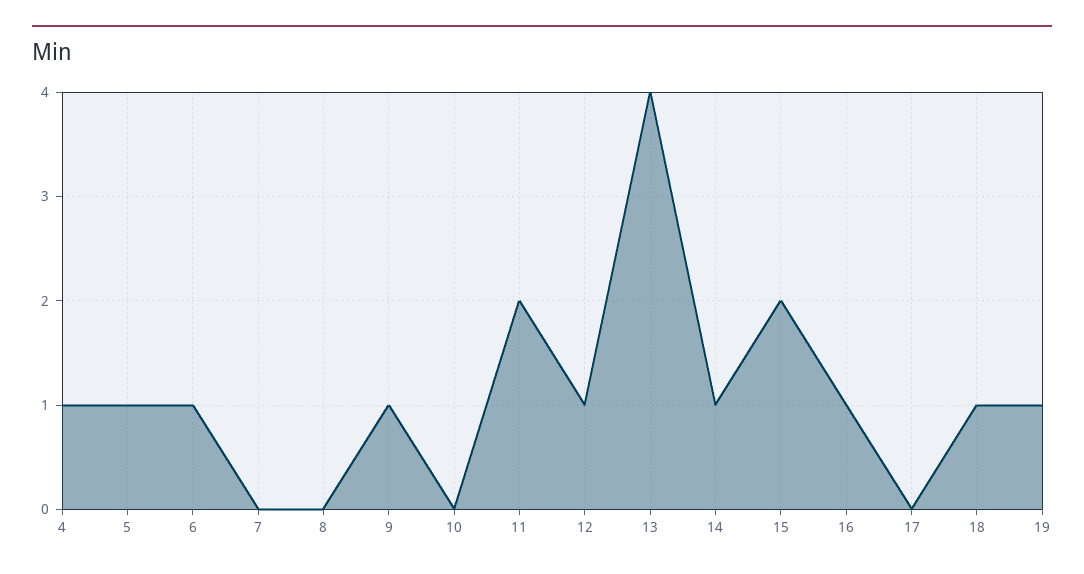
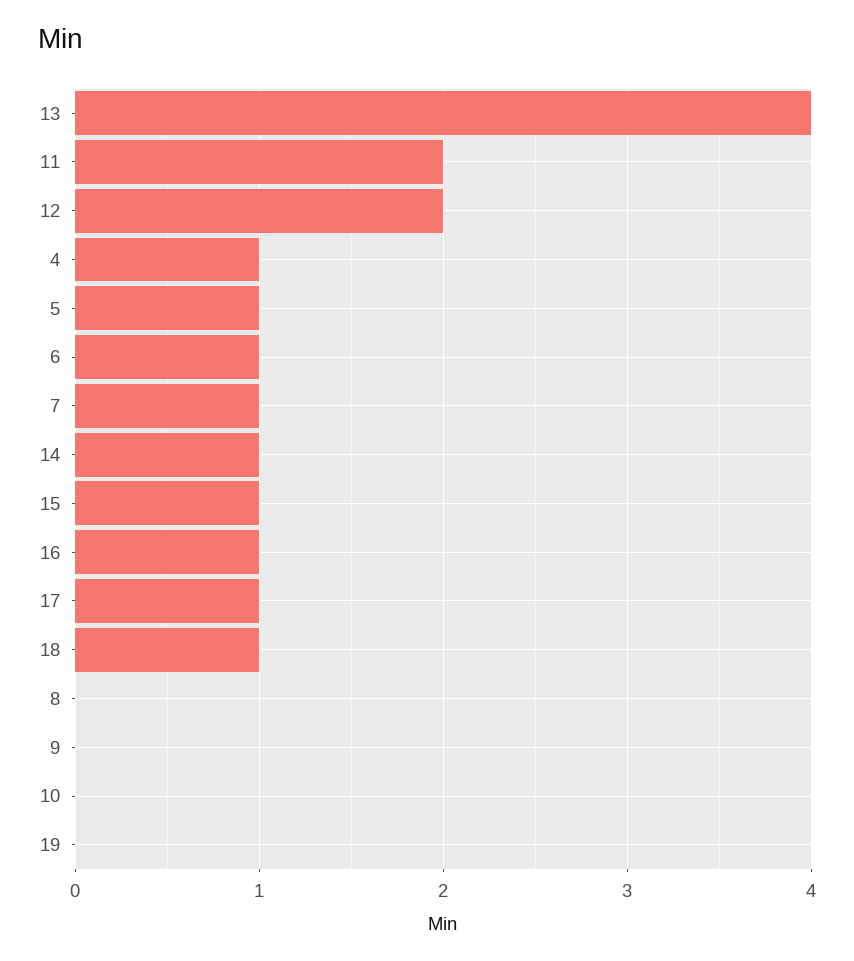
  {
    "4": 1,
    "5": 1,
    "6": 1,
-   "7": 0,
+   "7": 1,
    "8": 0,
-   "9": 1,
+   "9": 0,
    "10": 0,
    "11": 2,
-   "12": 1,
+   "12": 2,
    "13": 4,
    "14": 1,
-   "15": 2,
+   "15": 1,
    "16": 1,
-   "17": 0,
+   "17": 1,
    "18": 1,
-   "19": 1
+   "19": 0
  }

